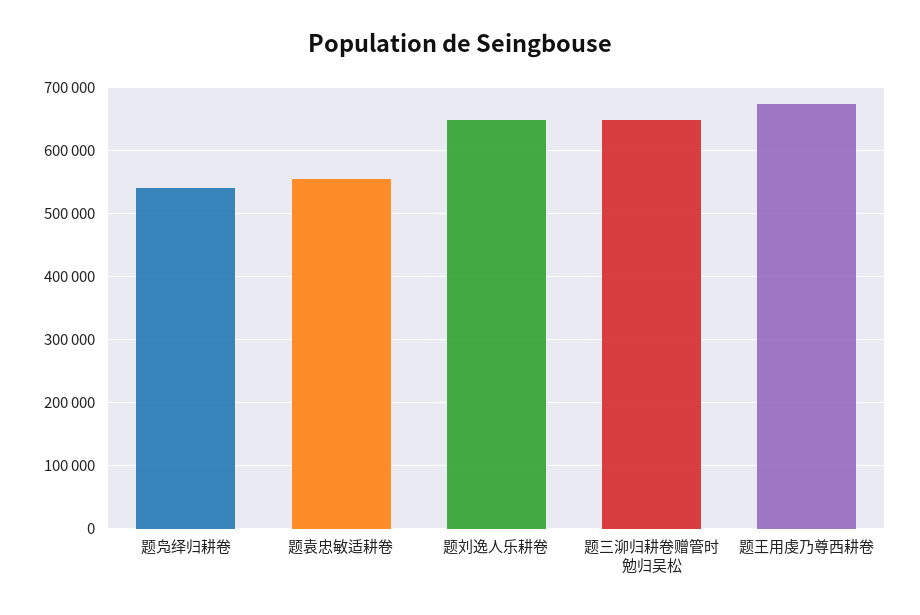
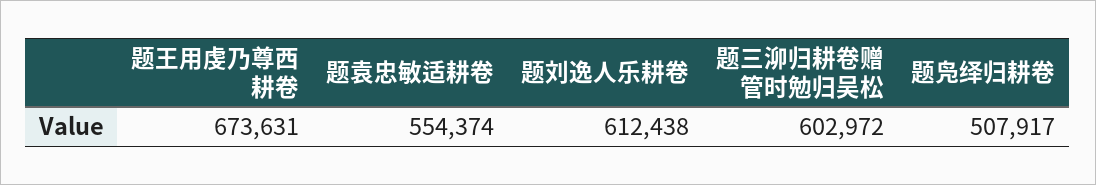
  {
-   "题凫绎归耕卷": 540000,
+   "题凫绎归耕卷": 507917,
    "题袁忠敏适耕卷": 554374,
-   "题刘逸人乐耕卷": 650000,
+   "题刘逸人乐耕卷": 612438,
-   "题三泖归耕卷赠管时勉归吴松": 650000,
+   "题三泖归耕卷赠管时勉归吴松": 602972,
    "题王用虔乃尊西耕卷": 673631
  }

